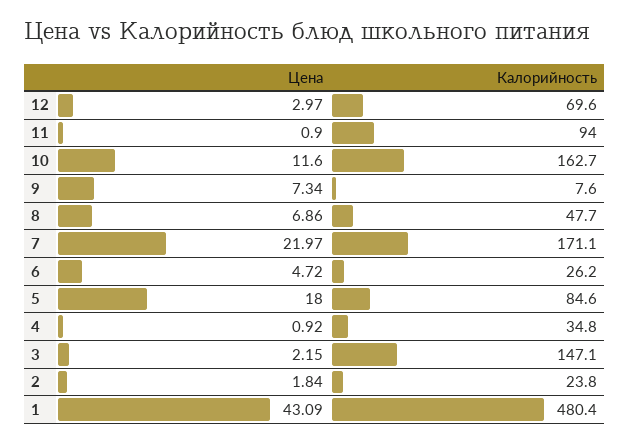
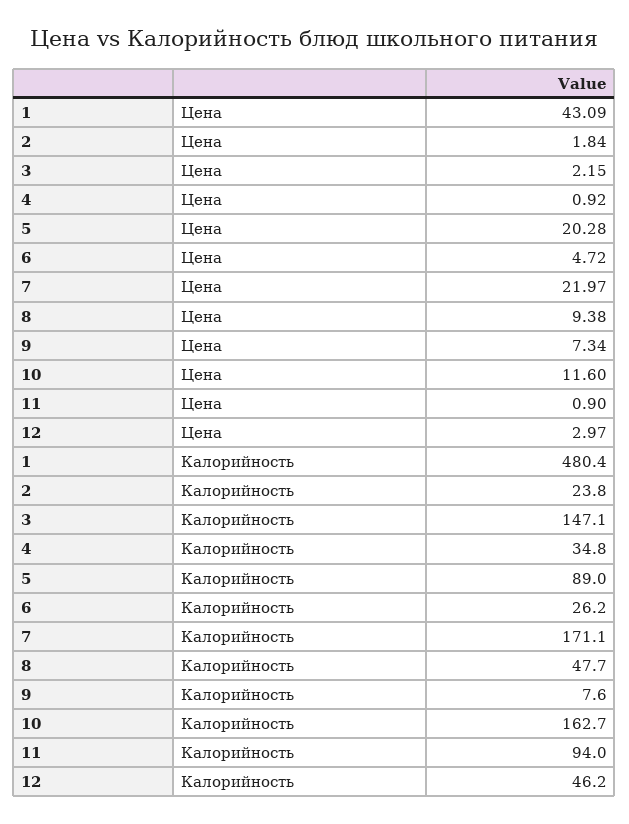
  {
    "Цена": {
      "12": 2.97,
      "11": 0.9,
      "10": 11.6,
      "9": 7.34,
-     "8": 6.86,
+     "8": 9.38,
      "7": 21.97,
      "6": 4.72,
-     "5": 18,
+     "5": 20.28,
      "4": 0.92,
      "3": 2.15,
      "2": 1.84,
      "1": 43.09
    },
    "Калорийность": {
-     "12": 69.6,
+     "12": 46.2,
      "11": 94,
      "10": 162.7,
      "9": 7.6,
      "8": 47.7,
      "7": 171.1,
      "6": 26.2,
-     "5": 84.6,
+     "5": 89,
      "4": 34.8,
      "3": 147.1,
      "2": 23.8,
      "1": 480.4
    }
  }

